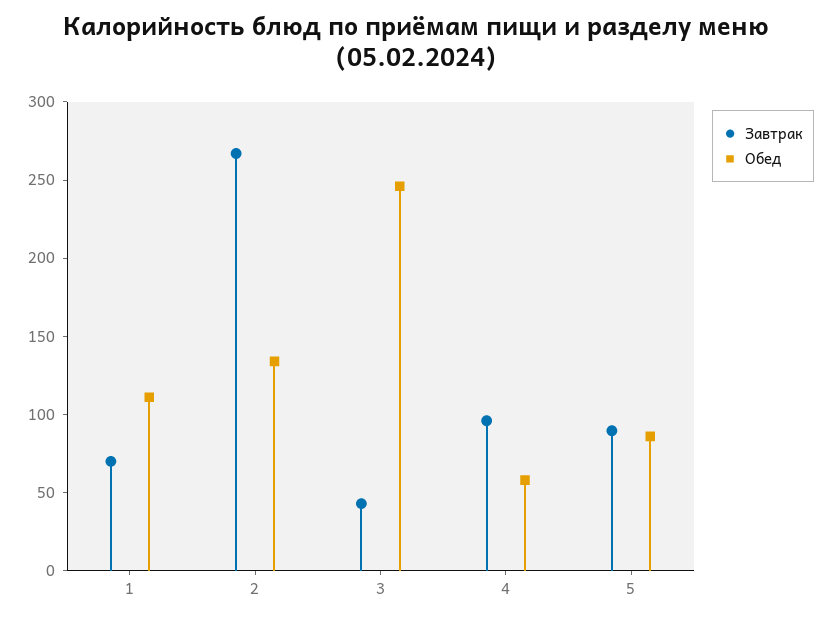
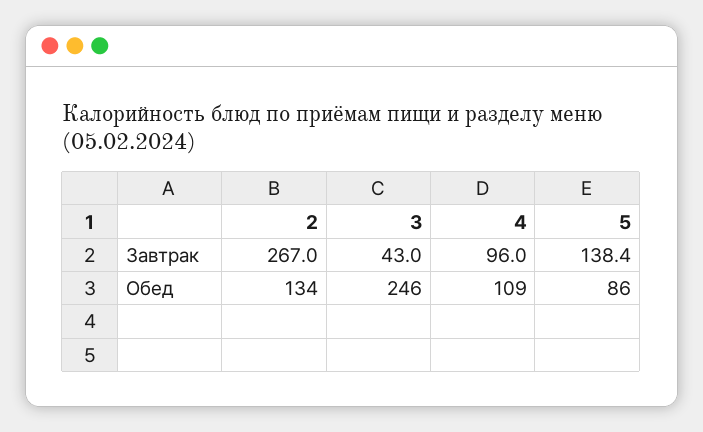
  {
    "Завтрак": {
-     "1": 70,
      "2": 267,
      "3": 43,
      "4": 96,
-     "5": 90
+     "5": 138.4
    },
    "Обед": {
-     "1": 110,
      "2": 134,
      "3": 246,
-     "4": 60,
+     "4": 109,
      "5": 86
    }
  }

